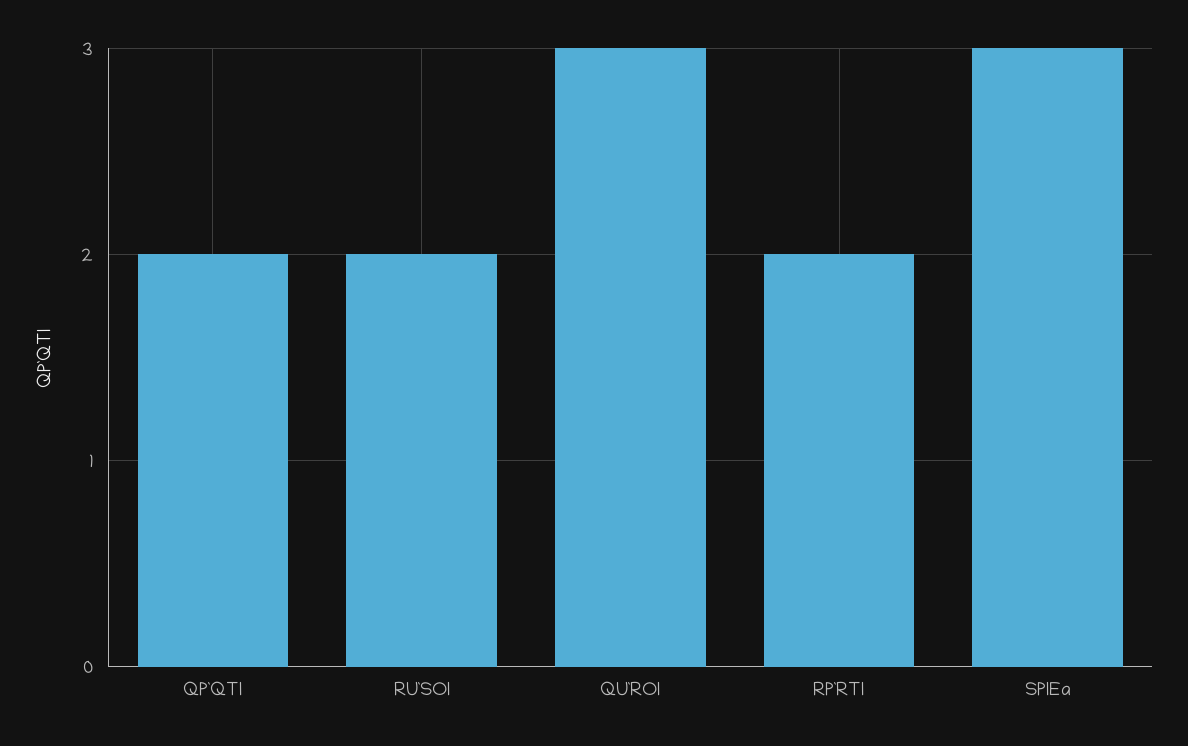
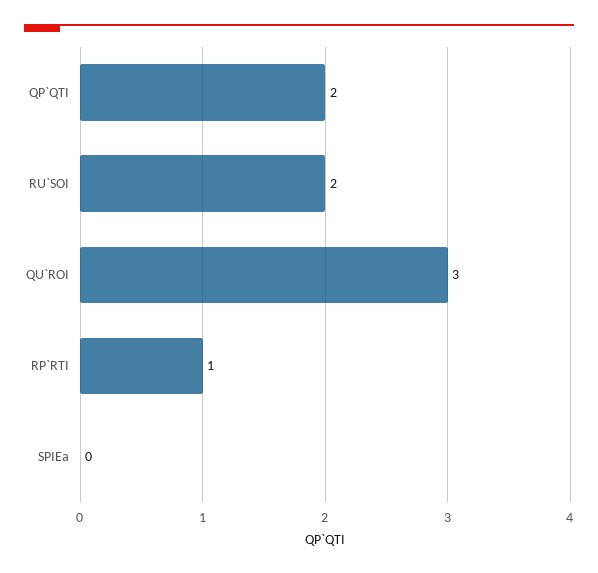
  {
    "QP`QTI": 2,
    "RU`SOI": 2,
    "QU`ROI": 3,
-   "RP`RTI": 2,
+   "RP`RTI": 1,
-   "SPIEa": 3
+   "SPIEa": 0
  }

